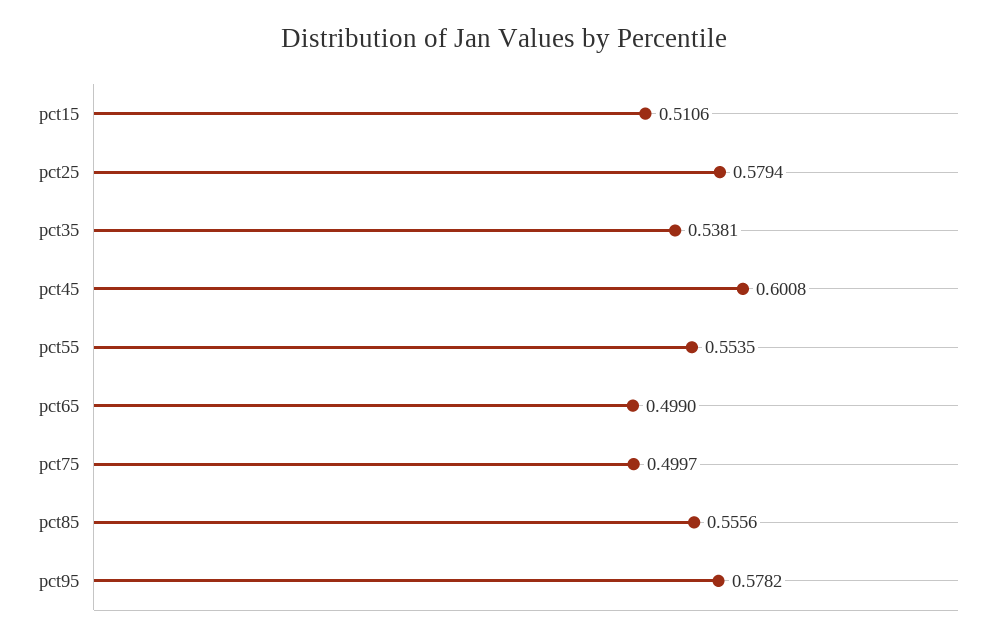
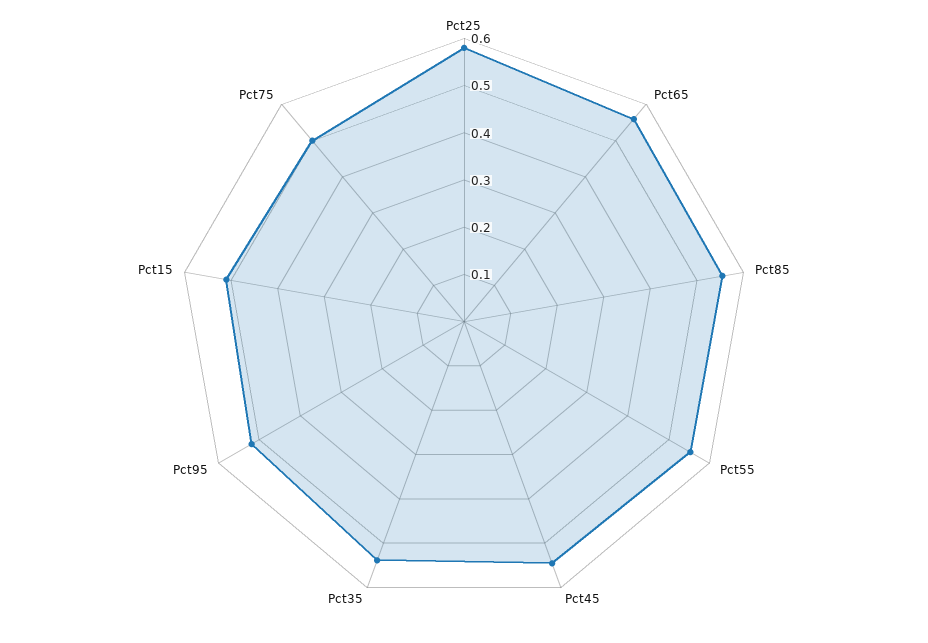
  {
    "pct15": 0.5106,
    "pct25": 0.5794,
    "pct35": 0.5381,
-   "pct45": 0.6008,
+   "pct45": 0.54,
    "pct55": 0.5535,
-   "pct65": 0.499,
+   "pct65": 0.56,
    "pct75": 0.4997,
    "pct85": 0.5556,
-   "pct95": 0.5782
+   "pct95": 0.52
  }

